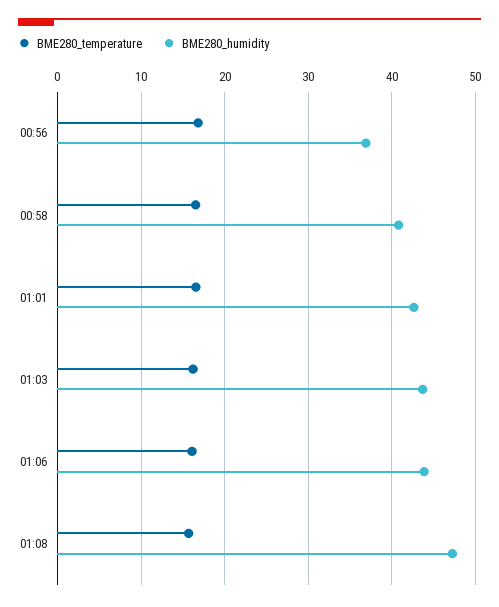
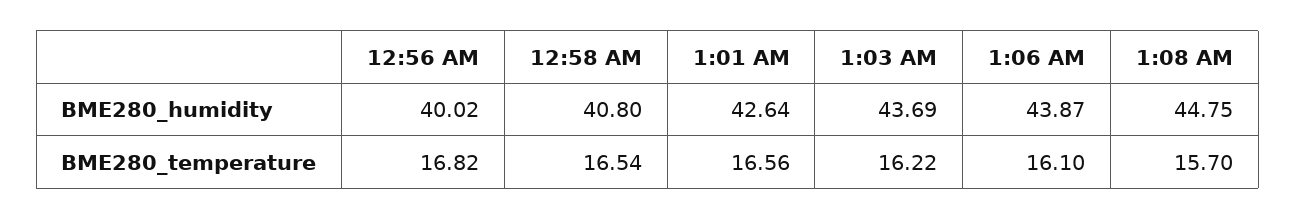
  {
    "BME280_temperature": {
      "00:56": 16.82,
      "00:58": 16.54,
      "01:01": 16.56,
      "01:03": 16.22,
      "01:06": 16.1,
      "01:08": 15.7
    },
    "BME280_humidity": {
-     "00:56": 37,
+     "00:56": 40.02,
      "00:58": 40.8,
      "01:01": 42.64,
      "01:03": 43.69,
      "01:06": 43.87,
-     "01:08": 47
+     "01:08": 44.75
    }
  }

